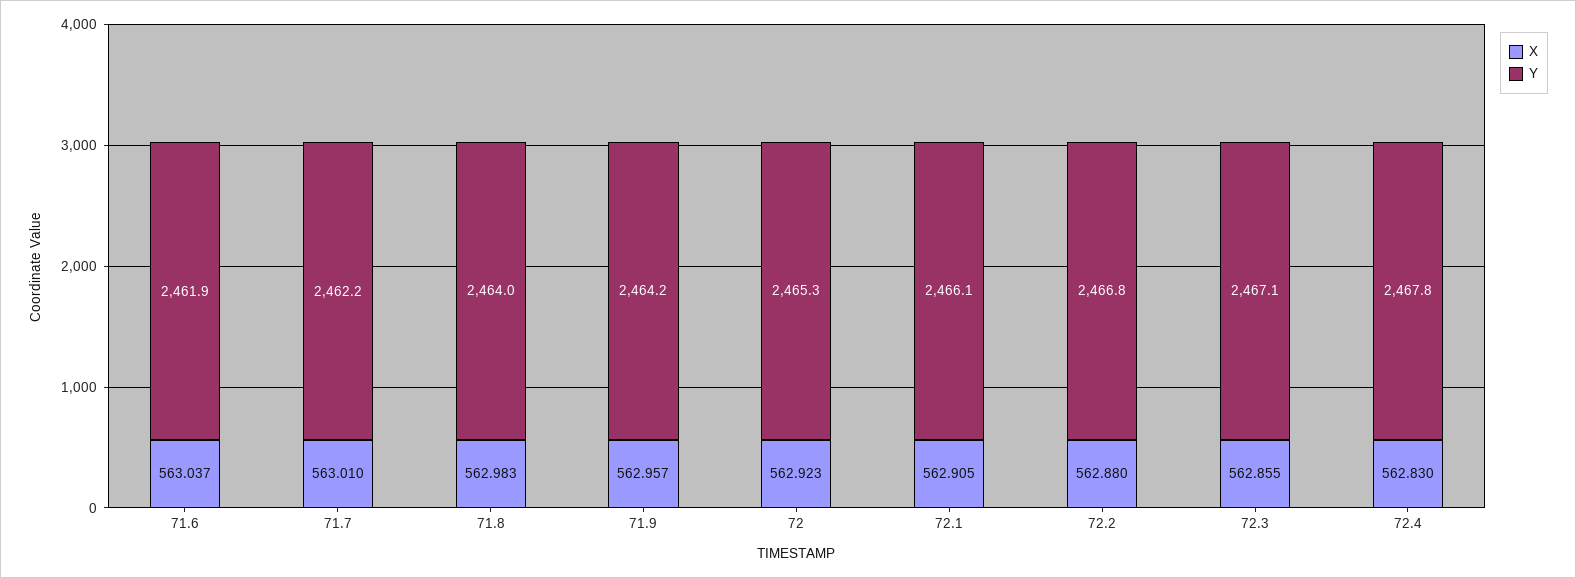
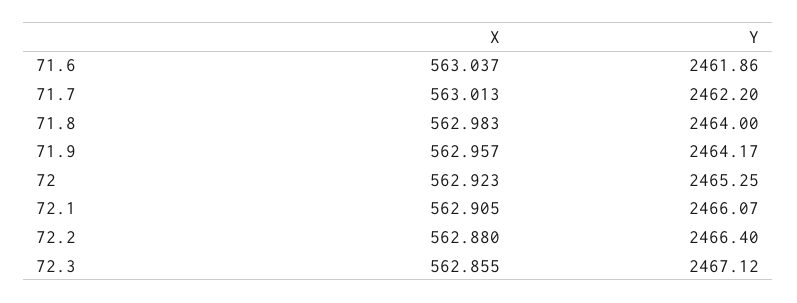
  {
    "X": {
      "71.6": 563.037,
-     "71.7": 563.01,
+     "71.7": 563.013,
      "71.8": 562.983,
      "71.9": 562.957,
      "72": 562.923,
      "72.1": 562.905,
      "72.2": 562.88,
-     "72.3": 562.855,
+     "72.3": 562.855
-     "72.4": 562.83
    },
    "Y": {
      "71.6": 2461.86,
      "71.7": 2462.2,
      "71.8": 2464,
      "71.9": 2464.17,
      "72": 2465.25,
      "72.1": 2466.07,
-     "72.2": 2466.8,
+     "72.2": 2466.4,
-     "72.3": 2467.12,
+     "72.3": 2467.12
-     "72.4": 2467.8
    }
  }

